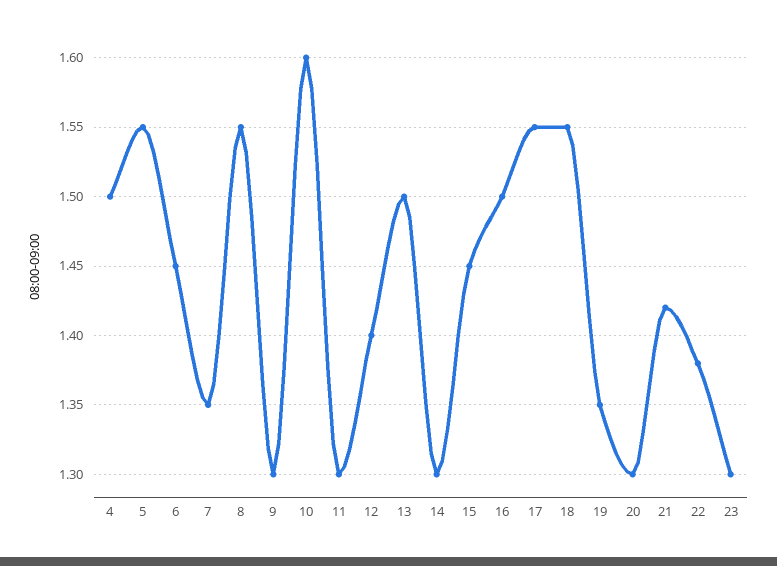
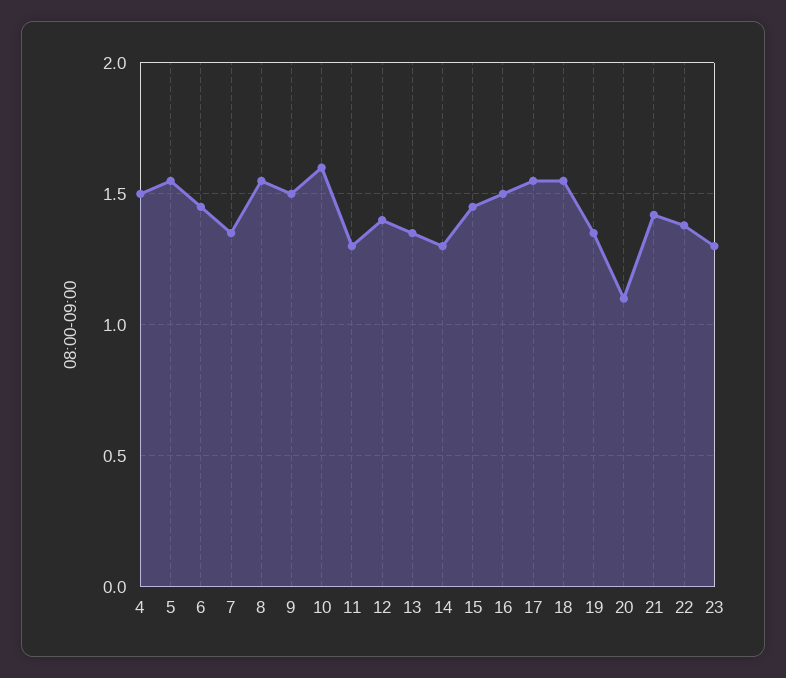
  {
    "4": 1.5,
    "5": 1.55,
    "6": 1.45,
    "7": 1.35,
    "8": 1.55,
-   "9": 1.3,
+   "9": 1.5,
    "10": 1.6,
    "11": 1.3,
    "12": 1.4,
-   "13": 1.5,
+   "13": 1.35,
    "14": 1.3,
    "15": 1.45,
    "16": 1.5,
    "17": 1.55,
    "18": 1.55,
    "19": 1.35,
-   "20": 1.3,
+   "20": 1.1,
    "21": 1.42,
    "22": 1.38,
    "23": 1.3
  }

